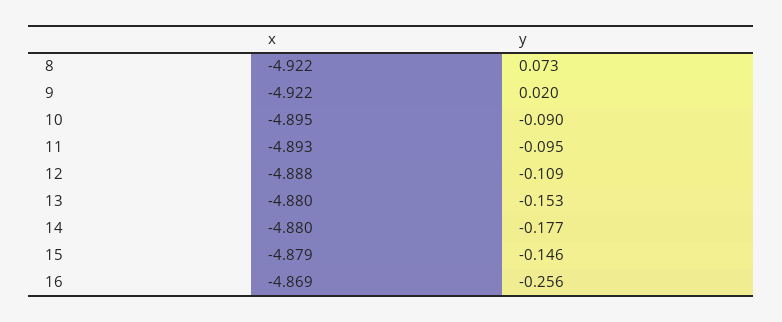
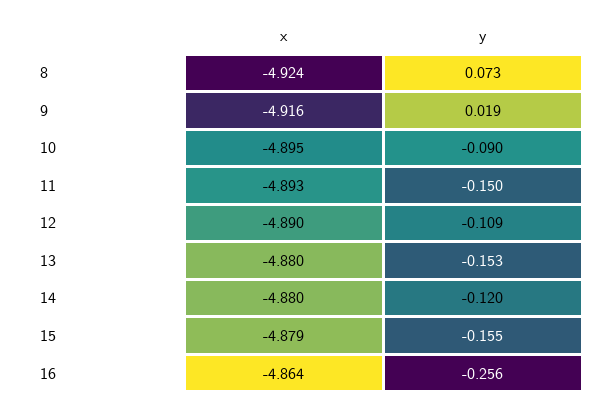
  {
    "x": {
-     "8": -4.922,
+     "8": -4.924,
-     "9": -4.922,
+     "9": -4.916,
      "10": -4.895,
      "11": -4.893,
-     "12": -4.888,
+     "12": -4.89,
      "13": -4.88,
      "14": -4.88,
      "15": -4.879,
-     "16": -4.869
+     "16": -4.864
    },
    "y": {
      "8": 0.073,
-     "9": 0.02,
+     "9": 0.019,
      "10": -0.09,
-     "11": -0.095,
+     "11": -0.15,
      "12": -0.109,
      "13": -0.153,
-     "14": -0.177,
+     "14": -0.12,
-     "15": -0.146,
+     "15": -0.155,
      "16": -0.256
    }
  }

